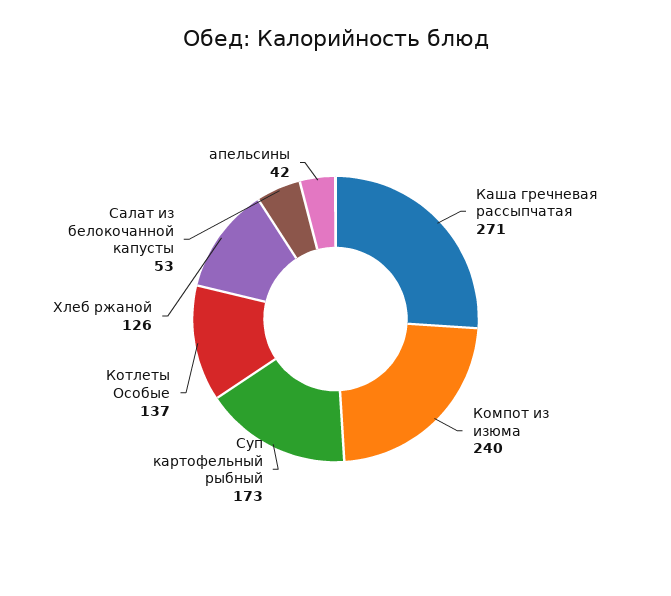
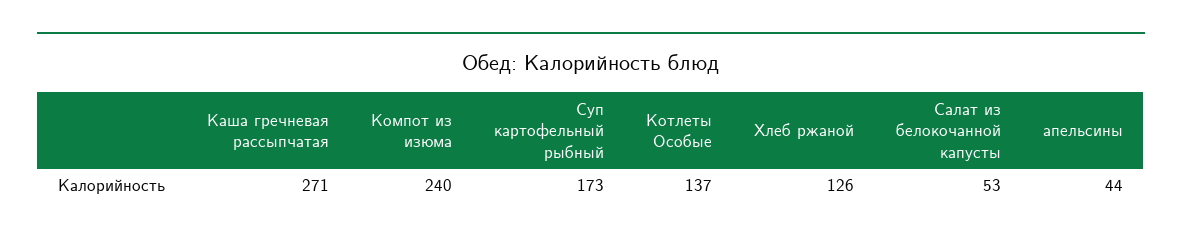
  {
    "Каша гречневая рассыпчатая": 271,
    "Компот из изюма": 240,
    "Суп картофельный рыбный": 173,
    "Котлеты Особые": 137,
    "Хлеб ржаной": 126,
    "Салат из белокочанной капусты": 53,
-   "апельсины": 42
+   "апельсины": 44
  }

